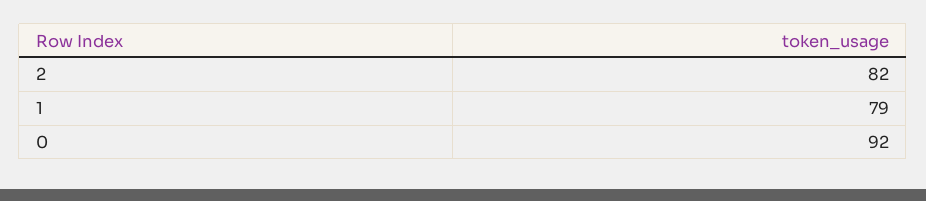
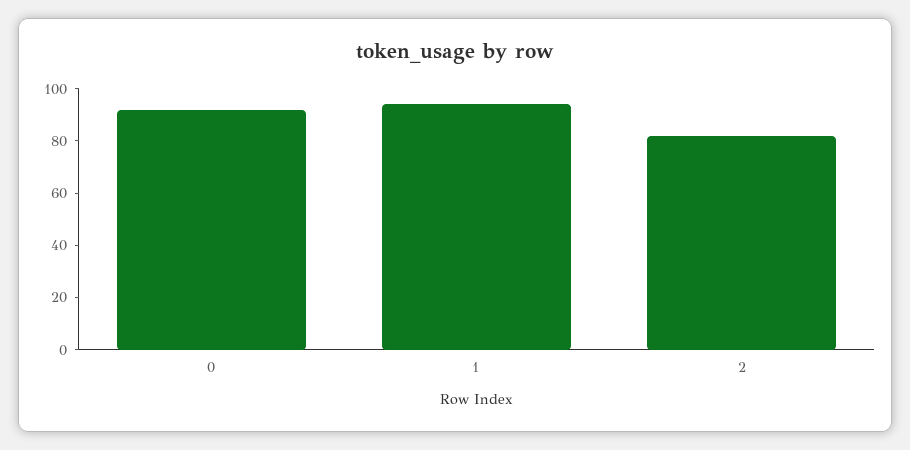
  {
    "2": 82,
-   "1": 79,
+   "1": 95,
    "0": 92
  }

